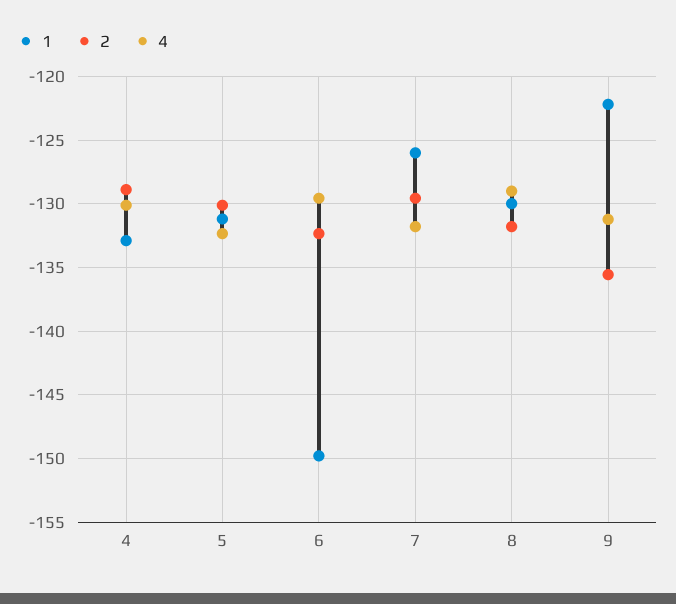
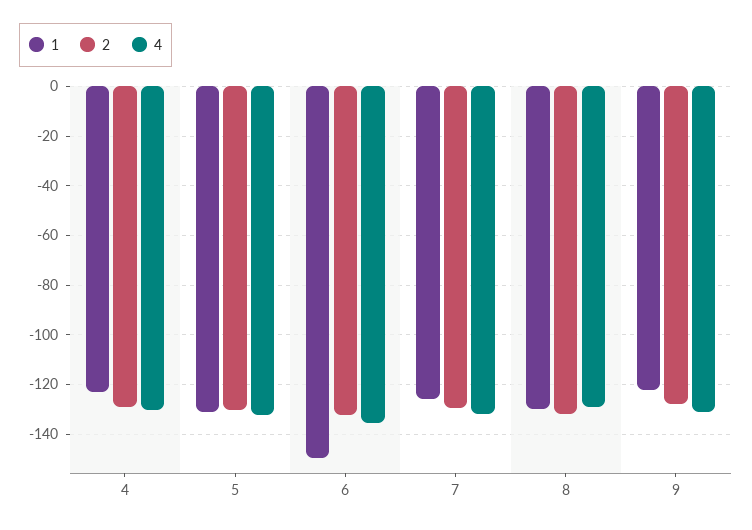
  {
    "1": {
-     "4": -133,
+     "4": -122.5,
      "5": -131,
      "6": -150,
      "7": -126,
      "8": -130,
      "9": -122
    },
    "2": {
      "4": -129,
      "5": -130,
      "6": -132.5,
      "7": -129.5,
      "8": -132,
-     "9": -135.5
+     "9": -127.5
    },
    "4": {
      "4": -130,
      "5": -132.5,
-     "6": -129.5,
+     "6": -135,
      "7": -132,
      "8": -129,
      "9": -131
    }
  }

